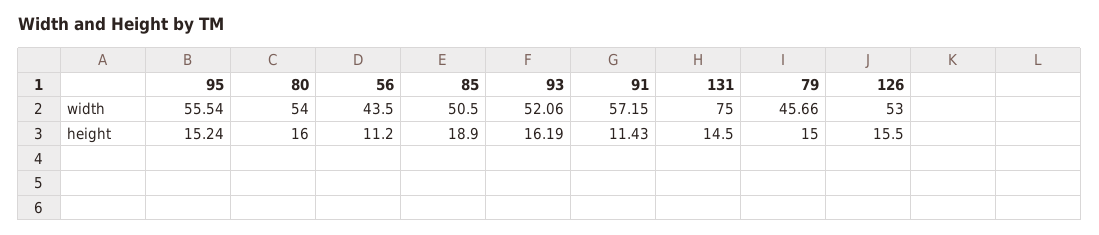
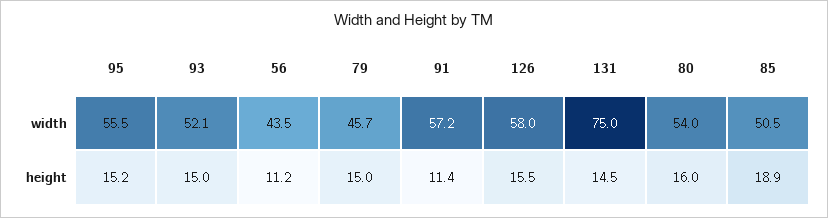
  {
    "95": {
      "width": 55.54,
      "height": 15.24
    },
    "80": {
      "width": 54,
      "height": 16
    },
    "56": {
      "width": 43.5,
      "height": 11.2
    },
    "85": {
      "width": 50.5,
      "height": 18.9
    },
    "93": {
      "width": 52.06,
-     "height": 16.19
+     "height": 15
    },
    "91": {
      "width": 57.15,
      "height": 11.43
    },
    "131": {
      "width": 75,
      "height": 14.5
    },
    "79": {
      "width": 45.66,
      "height": 15
    },
    "126": {
-     "width": 53,
+     "width": 58,
      "height": 15.5
    }
  }

